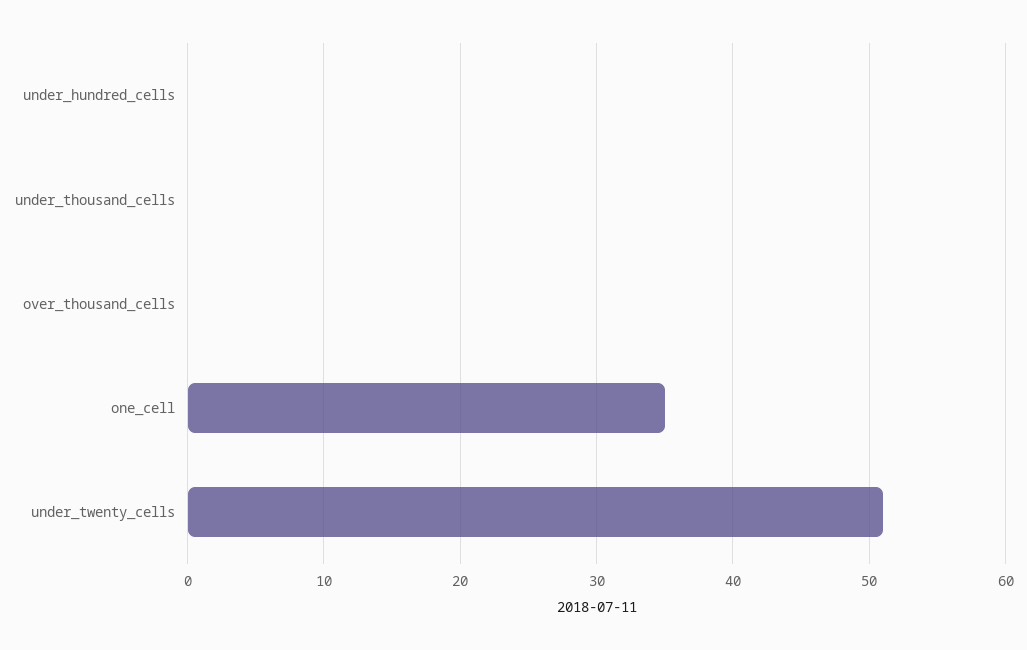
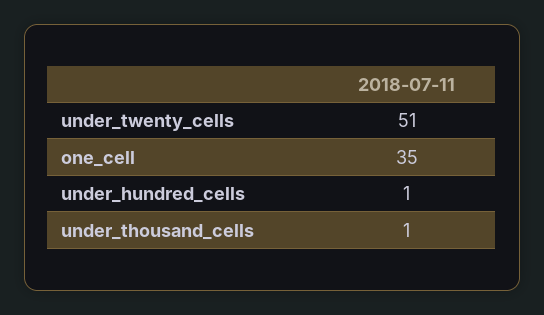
  {
-   "under_hundred_cells": 0,
+   "under_hundred_cells": 1,
-   "under_thousand_cells": 0,
+   "under_thousand_cells": 1,
-   "over_thousand_cells": 0,
    "one_cell": 35,
    "under_twenty_cells": 51
  }

